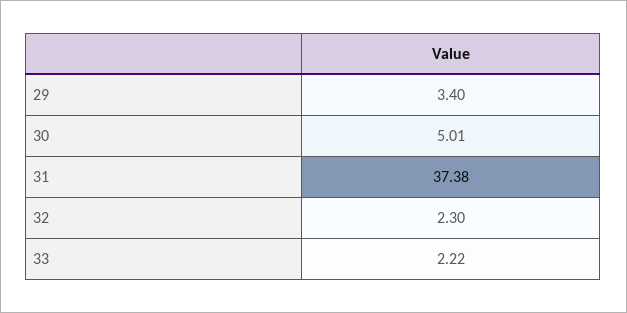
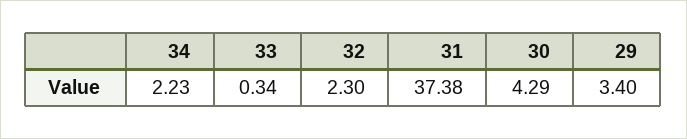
  {
    "29": 3.4,
-   "30": 5.01,
+   "30": 4.29,
    "31": 37.38,
    "32": 2.3,
-   "33": 2.22
+   "33": 0.34,
+   "34": 2.23
  }

